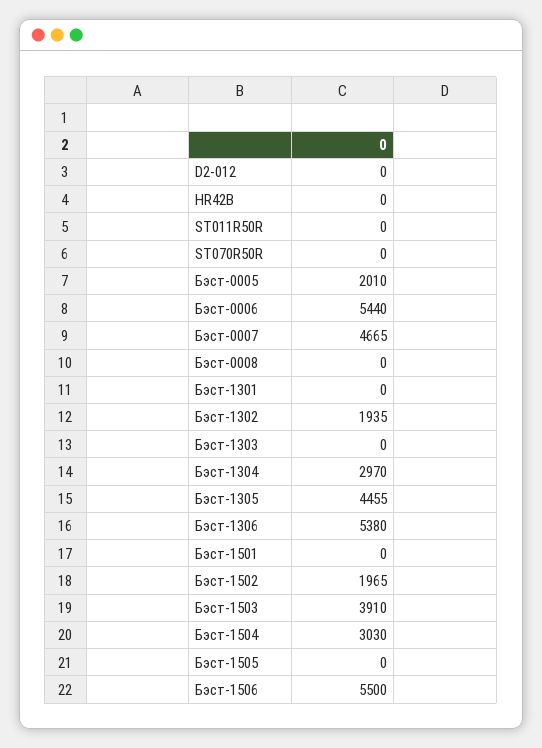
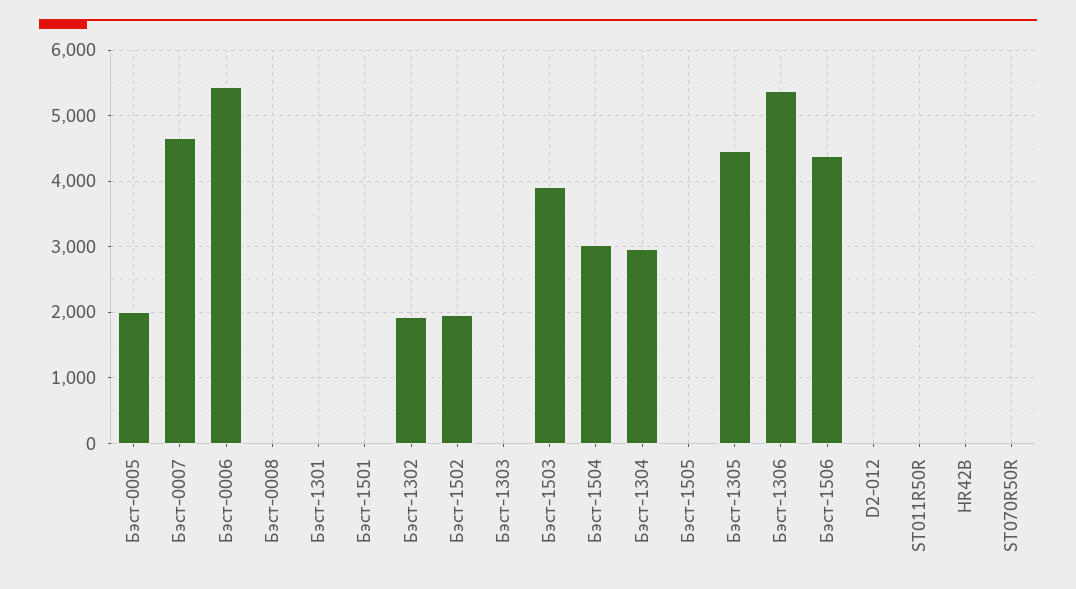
  {
    "D2-012": 0,
    "HR42B": 0,
    "ST011R50R": 0,
    "ST070R50R": 0,
    "Бэст-0005": 2010,
    "Бэст-0006": 5440,
    "Бэст-0007": 4665,
    "Бэст-0008": 0,
    "Бэст-1301": 0,
    "Бэст-1302": 1935,
    "Бэст-1303": 0,
    "Бэст-1304": 2970,
    "Бэст-1305": 4455,
    "Бэст-1306": 5380,
    "Бэст-1501": 0,
    "Бэст-1502": 1965,
    "Бэст-1503": 3910,
    "Бэст-1504": 3030,
    "Бэст-1505": 0,
-   "Бэст-1506": 5500
+   "Бэст-1506": 4400
  }

